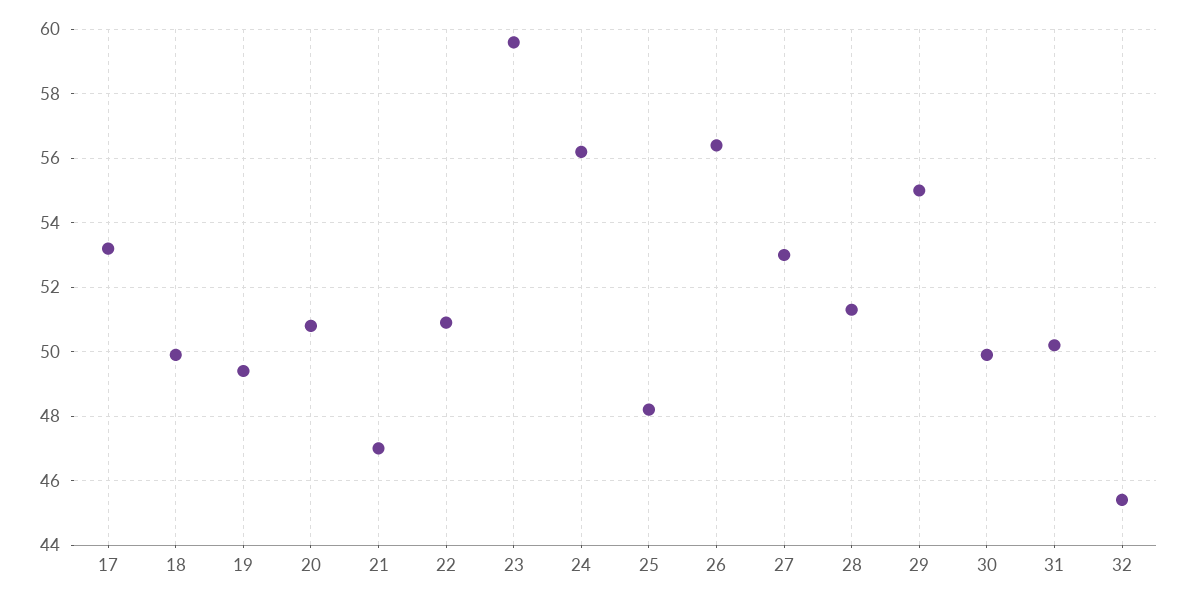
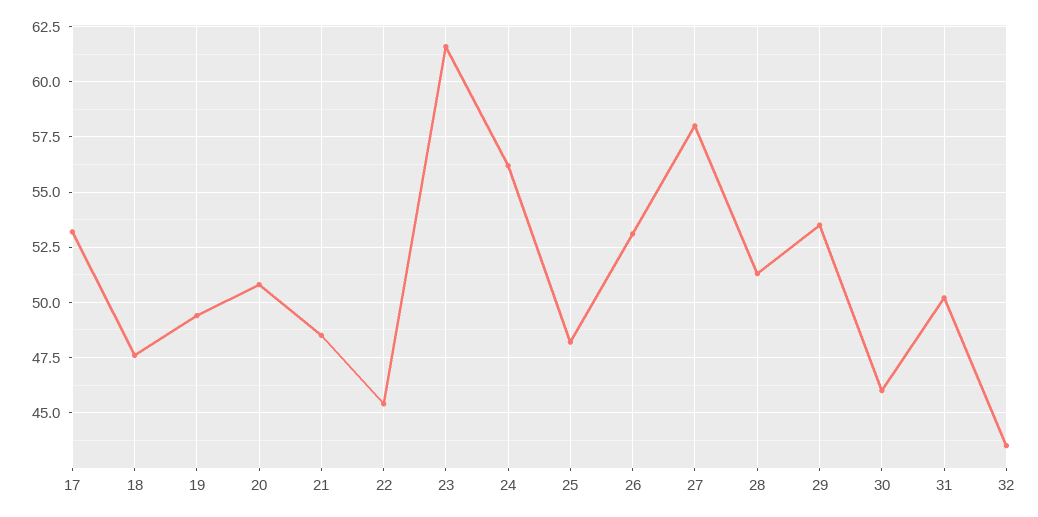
  {
    "17": 53,
-   "18": 50,
+   "18": 47.5,
    "19": 49.5,
    "20": 51,
-   "21": 47,
+   "21": 48.5,
-   "22": 51,
+   "22": 45.5,
-   "23": 59.5,
+   "23": 61.5,
    "24": 56,
    "25": 48,
-   "26": 56.5,
+   "26": 53,
-   "27": 53,
+   "27": 58,
    "28": 51.5,
-   "29": 55,
+   "29": 53.5,
-   "30": 50,
+   "30": 46,
    "31": 50,
-   "32": 45.5
+   "32": 43.5
  }

